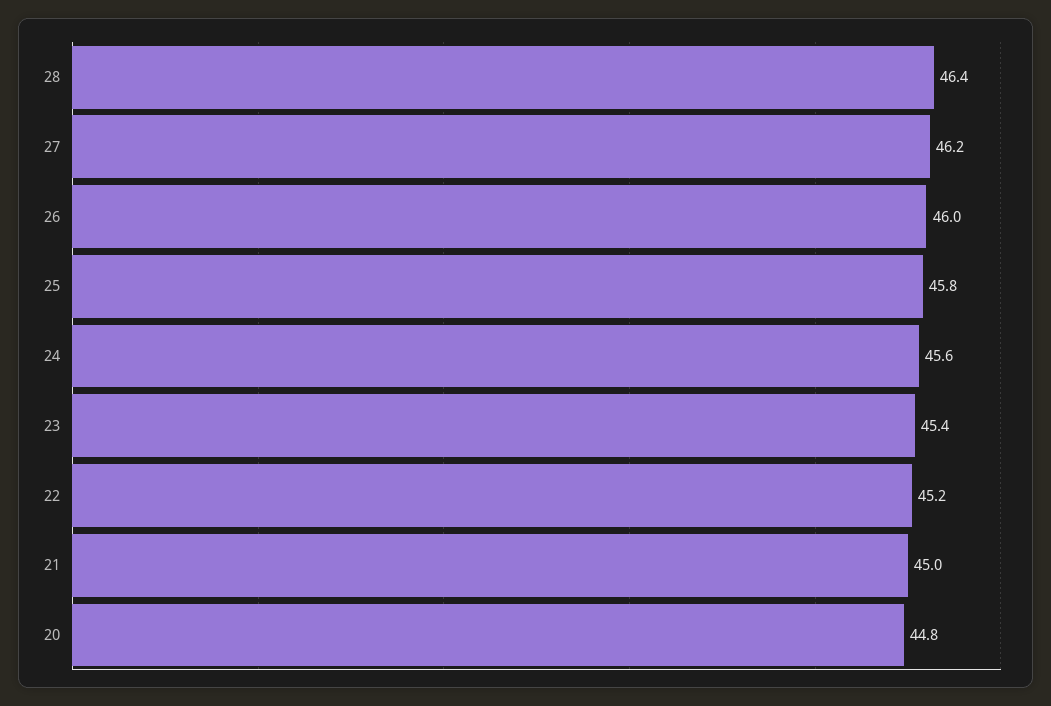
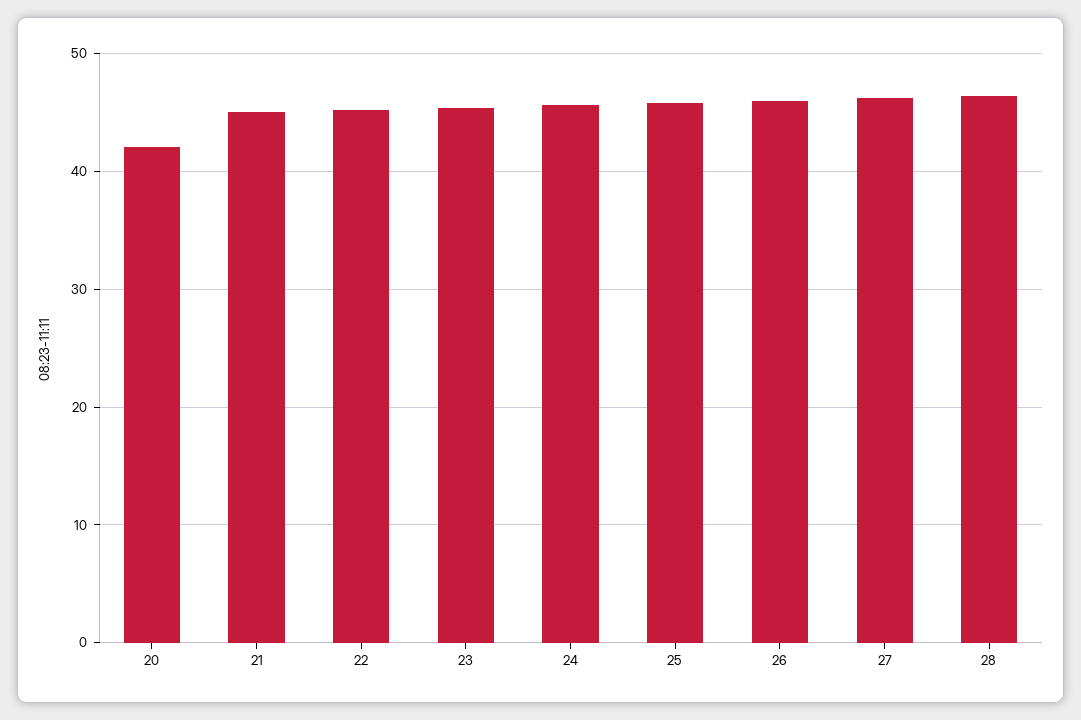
  {
    "28": 46.4,
    "27": 46.2,
    "26": 46,
    "25": 45.8,
    "24": 45.6,
    "23": 45.4,
    "22": 45.2,
    "21": 45,
-   "20": 44.8
+   "20": 42
  }

